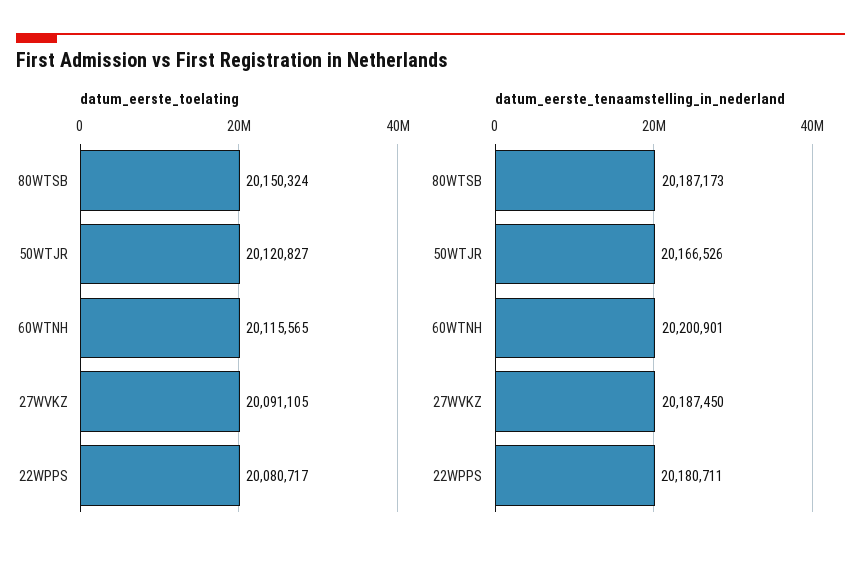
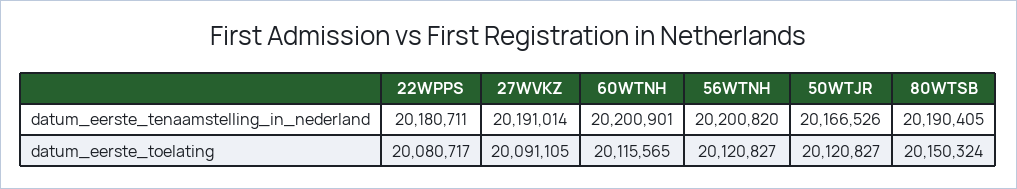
  {
    "datum_eerste_toelating": {
      "80WTSB": 20150324,
      "50WTJR": 20120827,
      "60WTNH": 20115565,
      "27WVKZ": 20091105,
-     "22WPPS": 20080717
+     "22WPPS": 20080717,
+     "56WTNH": 20120827
    },
    "datum_eerste_tenaamstelling_in_nederland": {
-     "80WTSB": 20187173,
+     "80WTSB": 20190405,
      "50WTJR": 20166526,
      "60WTNH": 20200901,
-     "27WVKZ": 20187450,
+     "27WVKZ": 20191014,
-     "22WPPS": 20180711
+     "22WPPS": 20180711,
+     "56WTNH": 20200820
    }
  }

